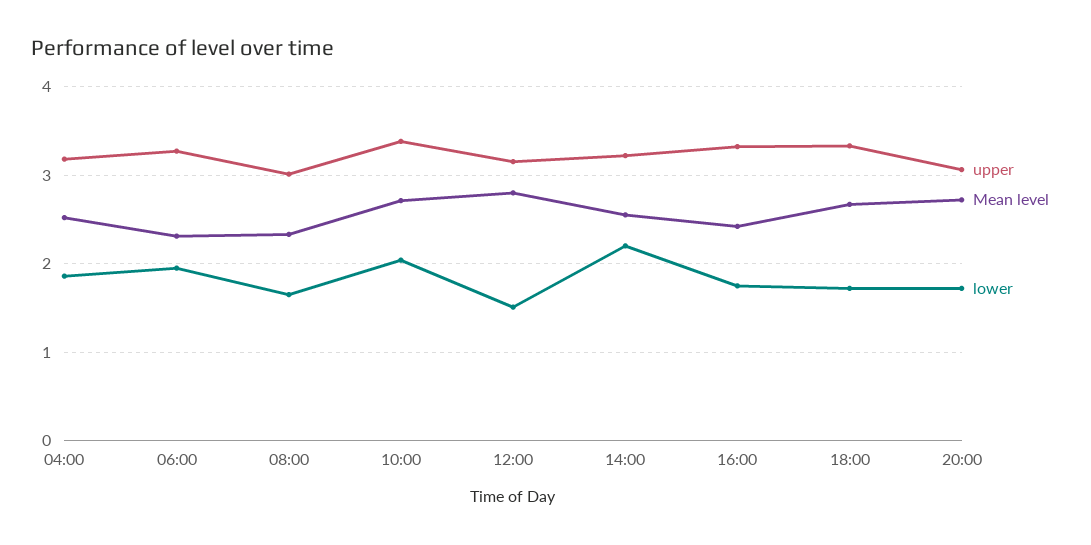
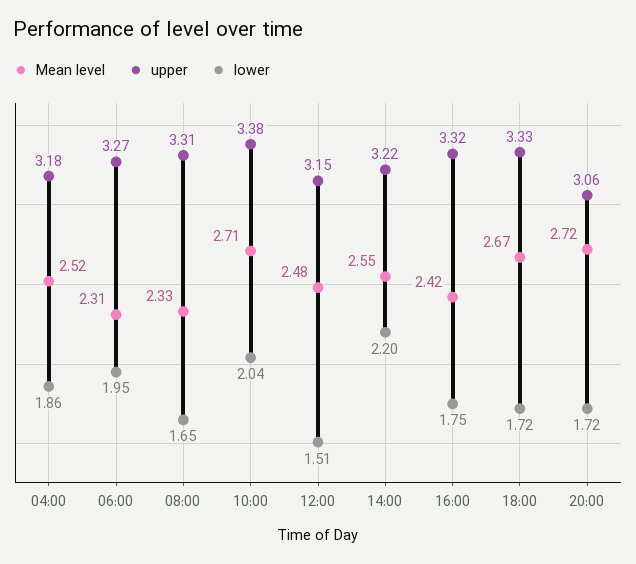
  {
    "upper": {
      "04:00": 3.18,
      "06:00": 3.27,
-     "08:00": 3,
+     "08:00": 3.31,
      "10:00": 3.38,
      "12:00": 3.15,
      "14:00": 3.22,
      "16:00": 3.32,
      "18:00": 3.33,
      "20:00": 3.06
    },
    "Mean level": {
      "04:00": 2.52,
      "06:00": 2.31,
      "08:00": 2.33,
      "10:00": 2.71,
-     "12:00": 2.8,
+     "12:00": 2.48,
      "14:00": 2.55,
      "16:00": 2.42,
      "18:00": 2.67,
      "20:00": 2.72
    },
    "lower": {
      "04:00": 1.86,
      "06:00": 1.95,
      "08:00": 1.65,
      "10:00": 2.04,
      "12:00": 1.51,
      "14:00": 2.2,
      "16:00": 1.75,
      "18:00": 1.72,
      "20:00": 1.72
    }
  }

